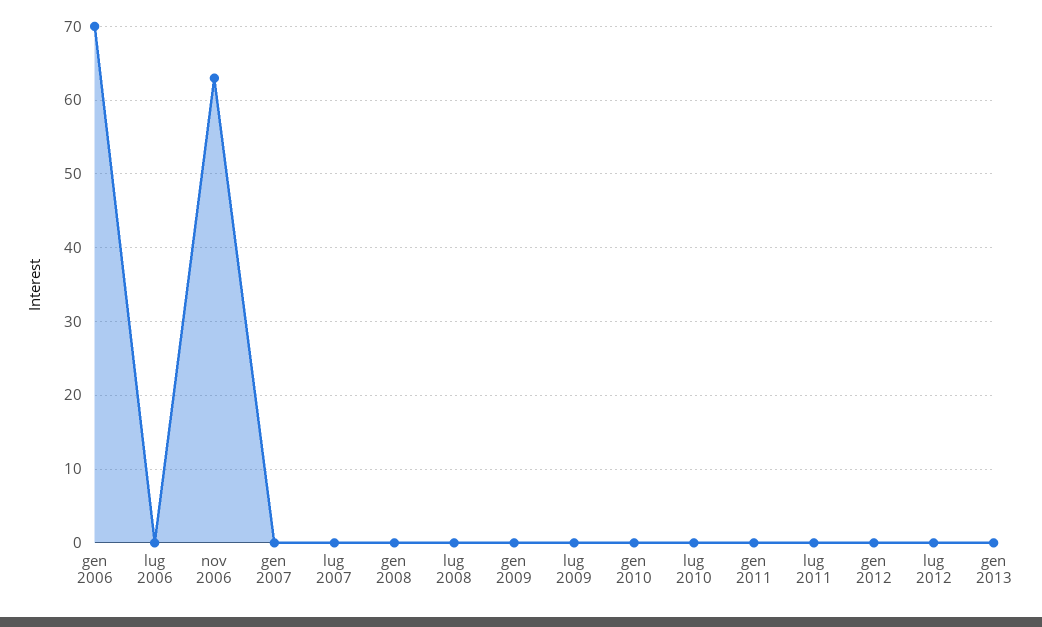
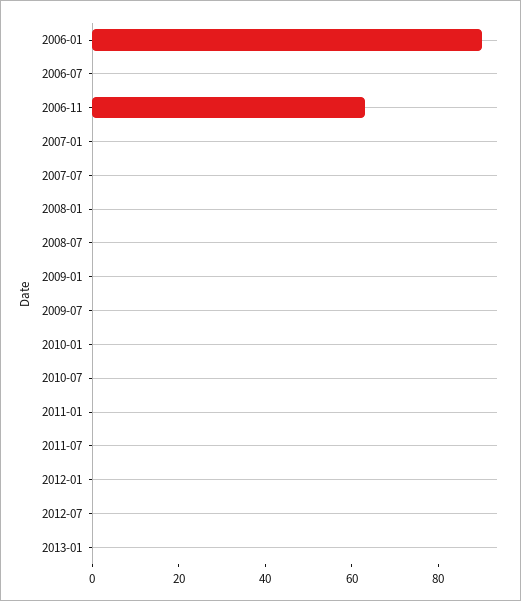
  {
-   "gen 2006": 70,
+   "gen 2006": 90,
    "lug 2006": 0,
    "nov 2006": 63,
    "gen 2007": 0,
    "lug 2007": 0,
    "gen 2008": 0,
    "lug 2008": 0,
    "gen 2009": 0,
    "lug 2009": 0,
    "gen 2010": 0,
    "lug 2010": 0,
    "gen 2011": 0,
    "lug 2011": 0,
    "gen 2012": 0,
    "lug 2012": 0,
    "gen 2013": 0
  }

